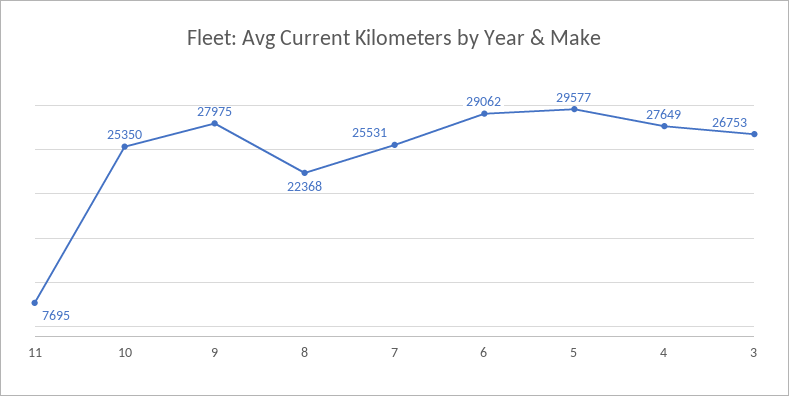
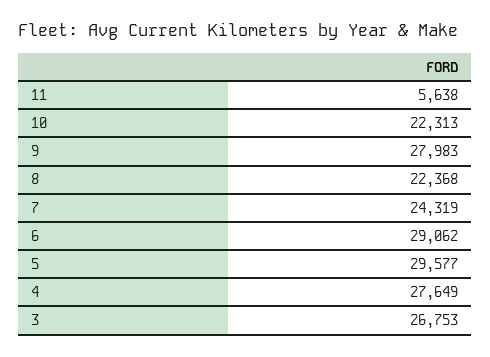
  {
-   "11": 7695,
+   "11": 5638,
-   "10": 25350,
+   "10": 22313,
-   "9": 27975,
+   "9": 27983,
    "8": 22368,
-   "7": 25531,
+   "7": 24319,
    "6": 29062,
    "5": 29577,
    "4": 27649,
    "3": 26753
  }

